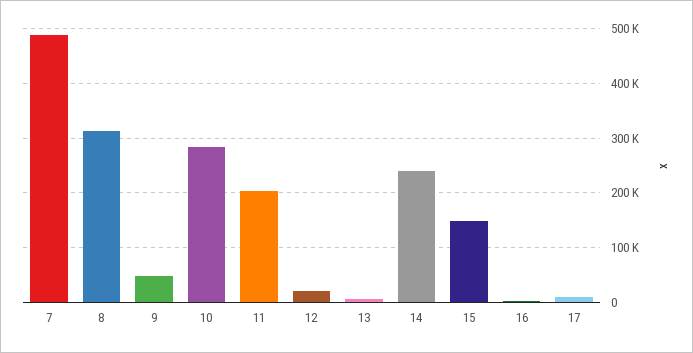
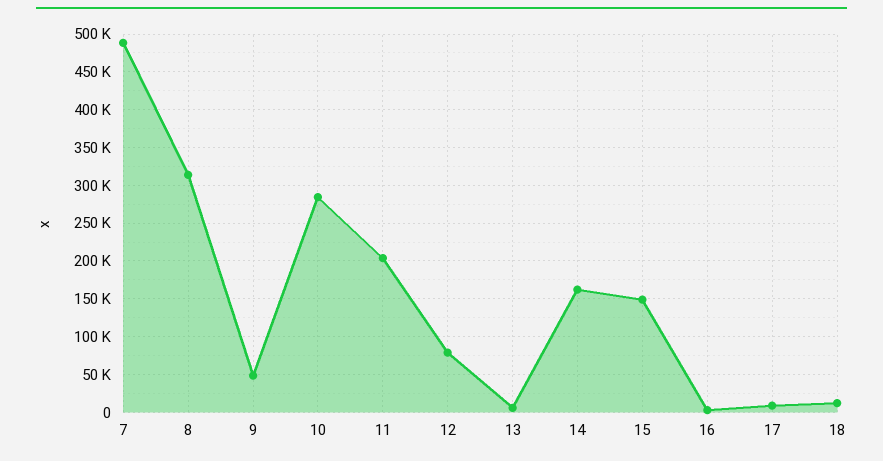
  {
    "7": 490000,
    "8": 310000,
    "9": 50000,
    "10": 280000,
    "11": 200000,
-   "12": 20000,
+   "12": 80000,
    "13": 10000,
-   "14": 240000,
+   "14": 160000,
    "15": 150000,
    "16": 0,
-   "17": 10000
+   "17": 10000,
+   "18": 10000
  }

